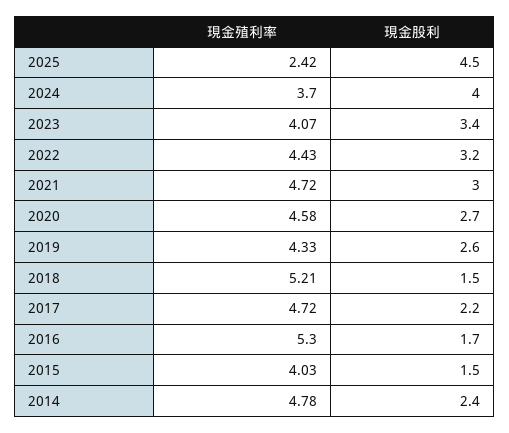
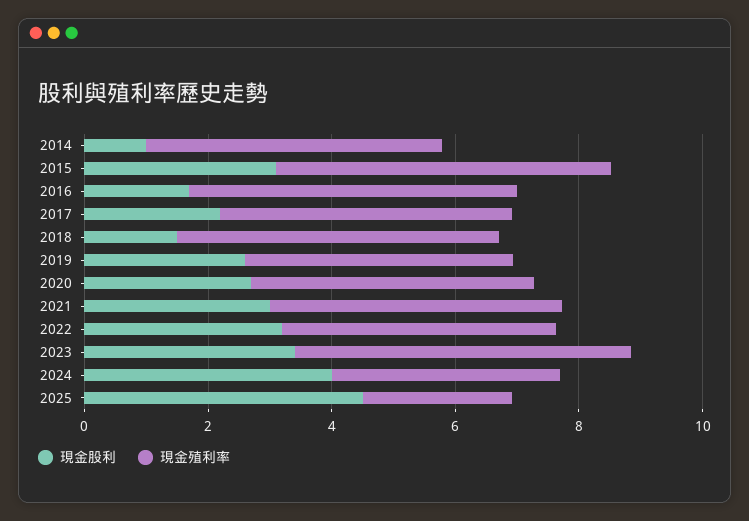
  {
    "現金殖利率": {
      "2025": 2.42,
      "2024": 3.7,
-     "2023": 4.07,
+     "2023": 5.5,
      "2022": 4.43,
      "2021": 4.72,
      "2020": 4.58,
      "2019": 4.33,
      "2018": 5.21,
      "2017": 4.72,
      "2016": 5.3,
-     "2015": 4.03,
+     "2015": 5.5,
      "2014": 4.78
    },
    "現金股利": {
      "2025": 4.5,
      "2024": 4,
      "2023": 3.4,
      "2022": 3.2,
      "2021": 3,
      "2020": 2.7,
      "2019": 2.6,
      "2018": 1.5,
      "2017": 2.2,
      "2016": 1.7,
-     "2015": 1.5,
+     "2015": 3,
-     "2014": 2.4
+     "2014": 1
    }
  }

